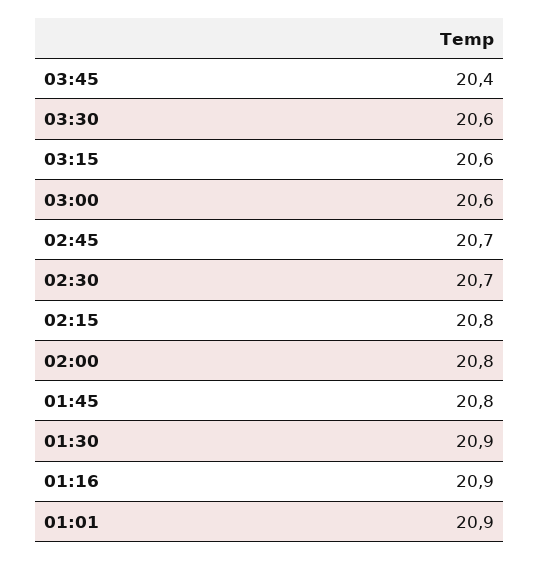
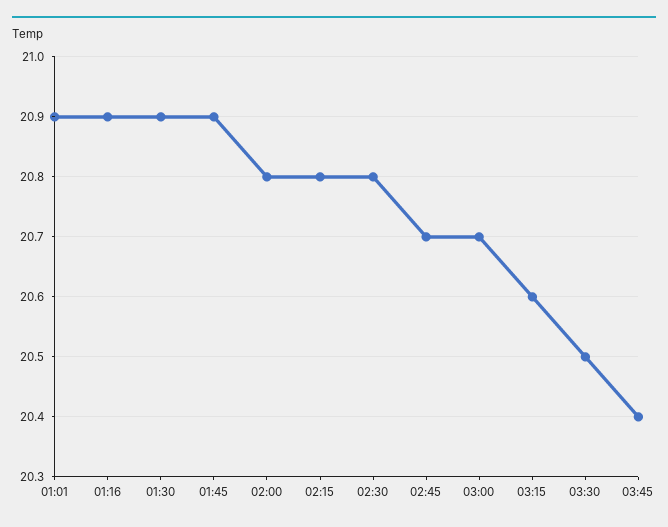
  {
    "03:45": 20.4,
-   "03:30": 20.6,
+   "03:30": 20.5,
    "03:15": 20.6,
-   "03:00": 20.6,
+   "03:00": 20.7,
    "02:45": 20.7,
-   "02:30": 20.7,
+   "02:30": 20.8,
    "02:15": 20.8,
    "02:00": 20.8,
-   "01:45": 20.8,
+   "01:45": 20.9,
    "01:30": 20.9,
    "01:16": 20.9,
    "01:01": 20.9
  }

